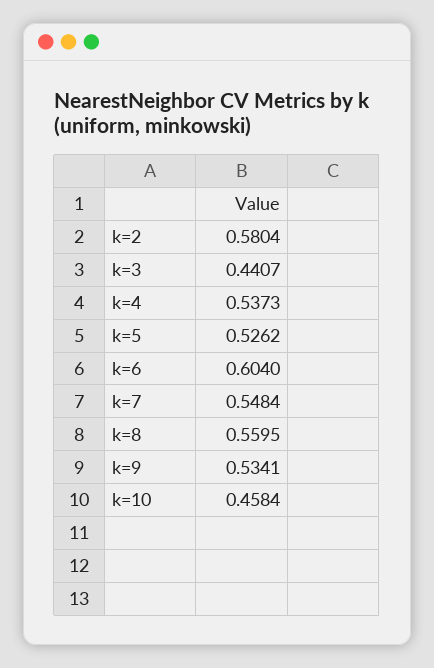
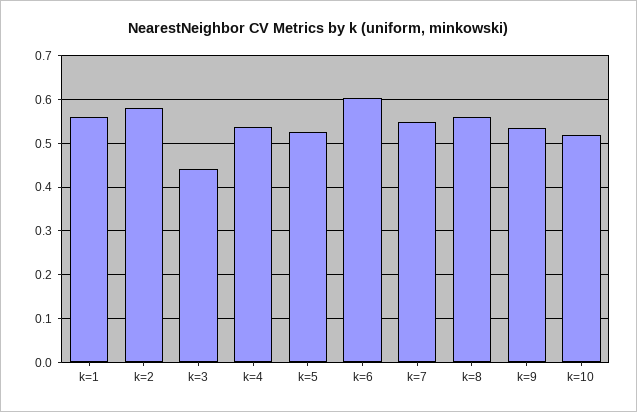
  {
    "k=2": 0.5804,
    "k=3": 0.4407,
    "k=4": 0.5373,
    "k=5": 0.5262,
    "k=6": 0.604,
    "k=7": 0.5484,
    "k=8": 0.5595,
    "k=9": 0.5341,
-   "k=10": 0.4584
+   "k=10": 0.52,
+   "k=1": 0.56
  }

